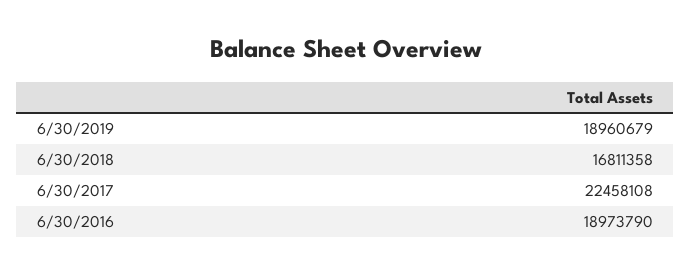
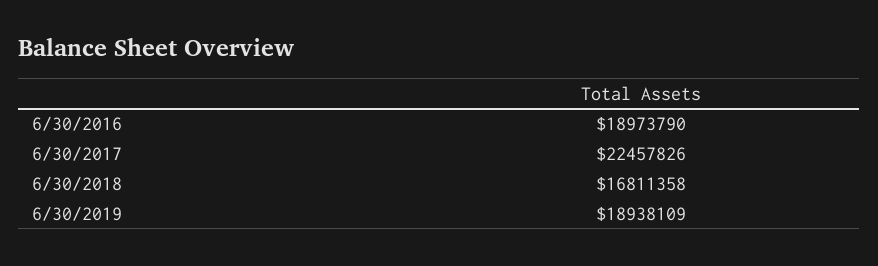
  {
-   "6/30/2019": 18960679,
+   "6/30/2019": 18938109,
    "6/30/2018": 16811358,
-   "6/30/2017": 22458108,
+   "6/30/2017": 22457826,
    "6/30/2016": 18973790
  }

